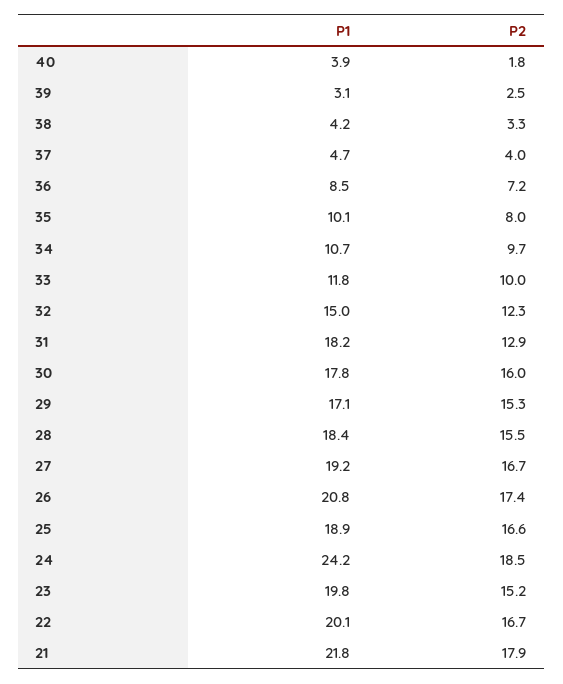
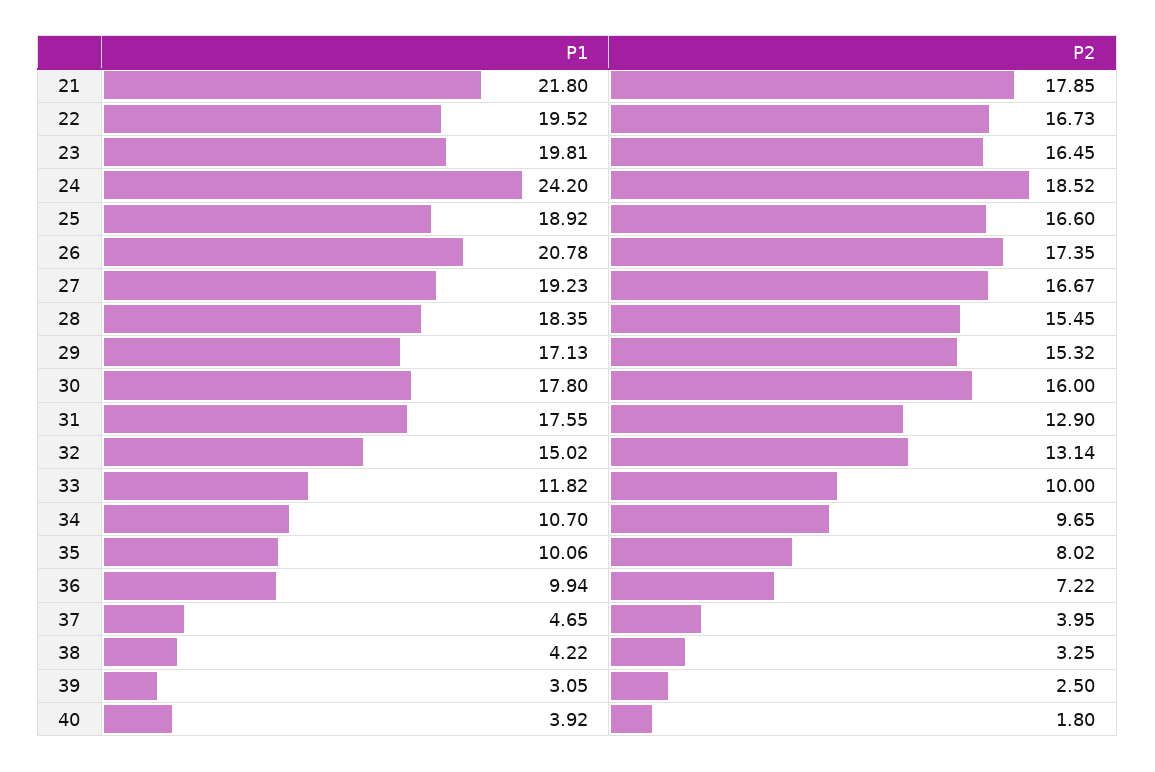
  {
    "P1": {
      "40": 3.92,
      "39": 3.05,
      "38": 4.22,
      "37": 4.65,
-     "36": 8.5,
+     "36": 9.94,
      "35": 10.06,
      "34": 10.7,
      "33": 11.82,
      "32": 15.02,
-     "31": 18.2,
+     "31": 17.55,
      "30": 17.8,
      "29": 17.13,
      "28": 18.35,
      "27": 19.23,
      "26": 20.78,
      "25": 18.92,
      "24": 24.2,
      "23": 19.81,
-     "22": 20.1,
+     "22": 19.52,
      "21": 21.8
    },
    "P2": {
      "40": 1.8,
      "39": 2.5,
      "38": 3.25,
      "37": 3.95,
      "36": 7.22,
      "35": 8.02,
      "34": 9.65,
      "33": 10,
-     "32": 12.3,
+     "32": 13.14,
      "31": 12.9,
      "30": 16,
      "29": 15.32,
      "28": 15.45,
      "27": 16.67,
      "26": 17.35,
      "25": 16.6,
      "24": 18.52,
-     "23": 15.2,
+     "23": 16.45,
      "22": 16.73,
      "21": 17.85
    }
  }

